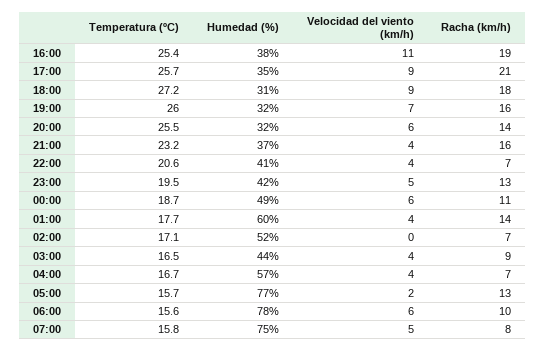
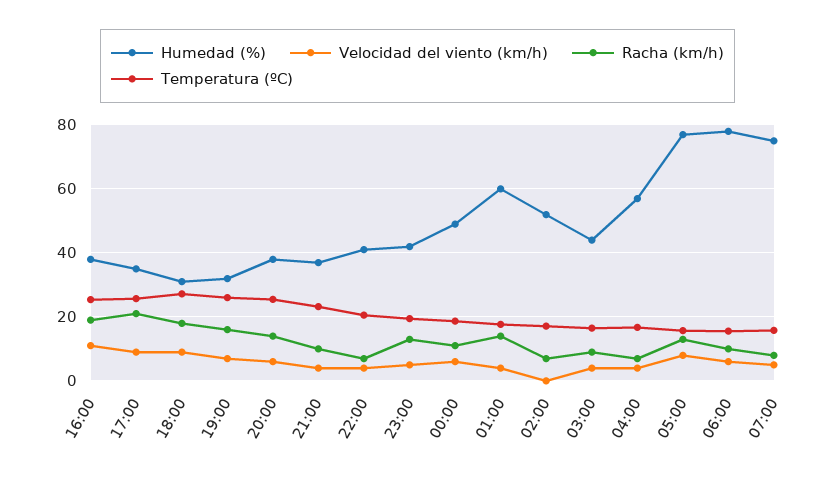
  {
    "Temperatura (ºC)": {
      "16:00": 25.4,
      "17:00": 25.7,
      "18:00": 27.2,
      "19:00": 26,
      "20:00": 25.5,
      "21:00": 23.2,
      "22:00": 20.6,
      "23:00": 19.5,
      "00:00": 18.7,
      "01:00": 17.7,
      "02:00": 17.1,
      "03:00": 16.5,
      "04:00": 16.7,
      "05:00": 15.7,
      "06:00": 15.6,
      "07:00": 15.8
    },
    "Humedad (%)": {
      "16:00": 38,
      "17:00": 35,
      "18:00": 31,
      "19:00": 32,
-     "20:00": 32,
+     "20:00": 38,
      "21:00": 37,
      "22:00": 41,
      "23:00": 42,
      "00:00": 49,
      "01:00": 60,
      "02:00": 52,
      "03:00": 44,
      "04:00": 57,
      "05:00": 77,
      "06:00": 78,
      "07:00": 75
    },
    "Velocidad del viento (km/h)": {
      "16:00": 11,
      "17:00": 9,
      "18:00": 9,
      "19:00": 7,
      "20:00": 6,
      "21:00": 4,
      "22:00": 4,
      "23:00": 5,
      "00:00": 6,
      "01:00": 4,
      "02:00": 0,
      "03:00": 4,
      "04:00": 4,
-     "05:00": 2,
+     "05:00": 8,
      "06:00": 6,
      "07:00": 5
    },
    "Racha (km/h)": {
      "16:00": 19,
      "17:00": 21,
      "18:00": 18,
      "19:00": 16,
      "20:00": 14,
-     "21:00": 16,
+     "21:00": 10,
      "22:00": 7,
      "23:00": 13,
      "00:00": 11,
      "01:00": 14,
      "02:00": 7,
      "03:00": 9,
      "04:00": 7,
      "05:00": 13,
      "06:00": 10,
      "07:00": 8
    }
  }

